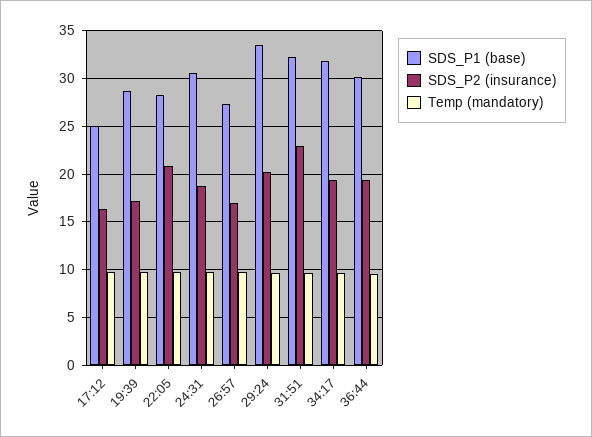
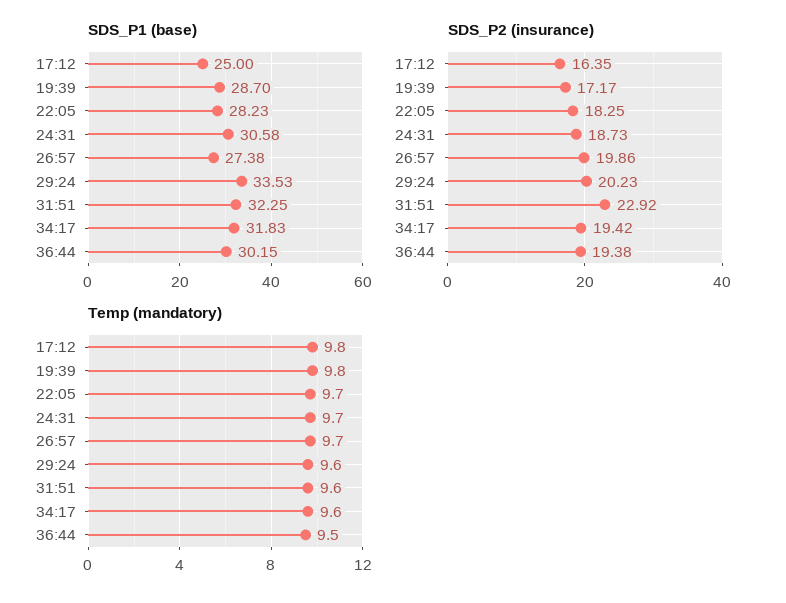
  {
    "SDS_P1 (base)": {
      "17:12": 25,
      "19:39": 28.7,
      "22:05": 28.23,
      "24:31": 30.58,
      "26:57": 27.38,
      "29:24": 33.53,
      "31:51": 32.25,
      "34:17": 31.83,
      "36:44": 30.15
    },
    "SDS_P2 (insurance)": {
      "17:12": 16.35,
      "19:39": 17.17,
-     "22:05": 21,
+     "22:05": 18.25,
      "24:31": 18.73,
-     "26:57": 17,
+     "26:57": 19.86,
      "29:24": 20.23,
      "31:51": 22.92,
      "34:17": 19.42,
      "36:44": 19.38
    },
    "Temp (mandatory)": {
      "17:12": 9.8,
      "19:39": 9.8,
      "22:05": 9.7,
      "24:31": 9.7,
      "26:57": 9.7,
      "29:24": 9.6,
      "31:51": 9.6,
      "34:17": 9.6,
      "36:44": 9.5
    }
  }

